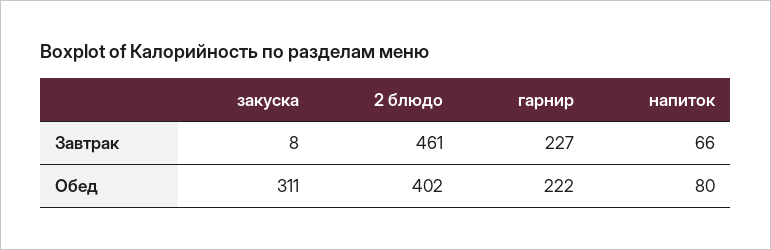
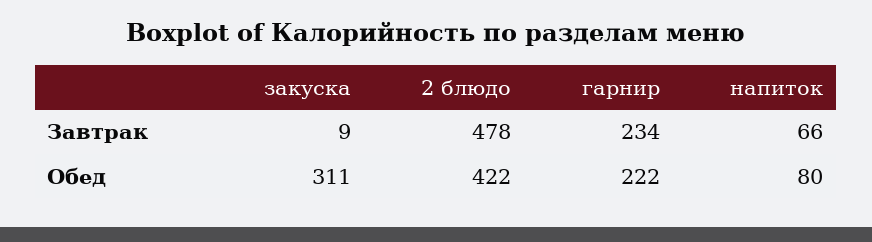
  {
    "закуска": {
-     "Завтрак": 8,
+     "Завтрак": 9,
      "Обед": 311
    },
    "2 блюдо": {
-     "Завтрак": 461,
+     "Завтрак": 478,
-     "Обед": 402
+     "Обед": 422
    },
    "гарнир": {
-     "Завтрак": 227,
+     "Завтрак": 234,
      "Обед": 222
    },
    "напиток": {
      "Завтрак": 66,
      "Обед": 80
    }
  }

